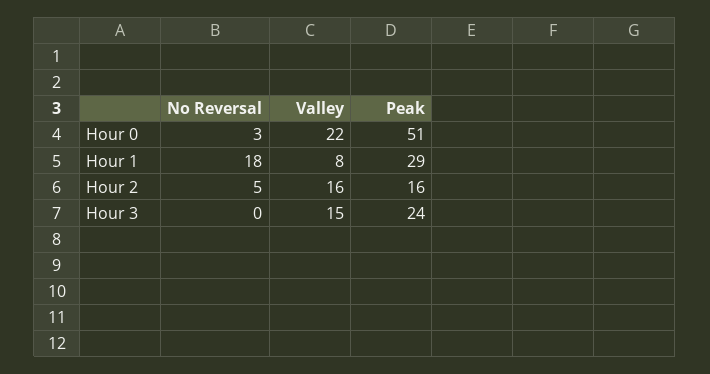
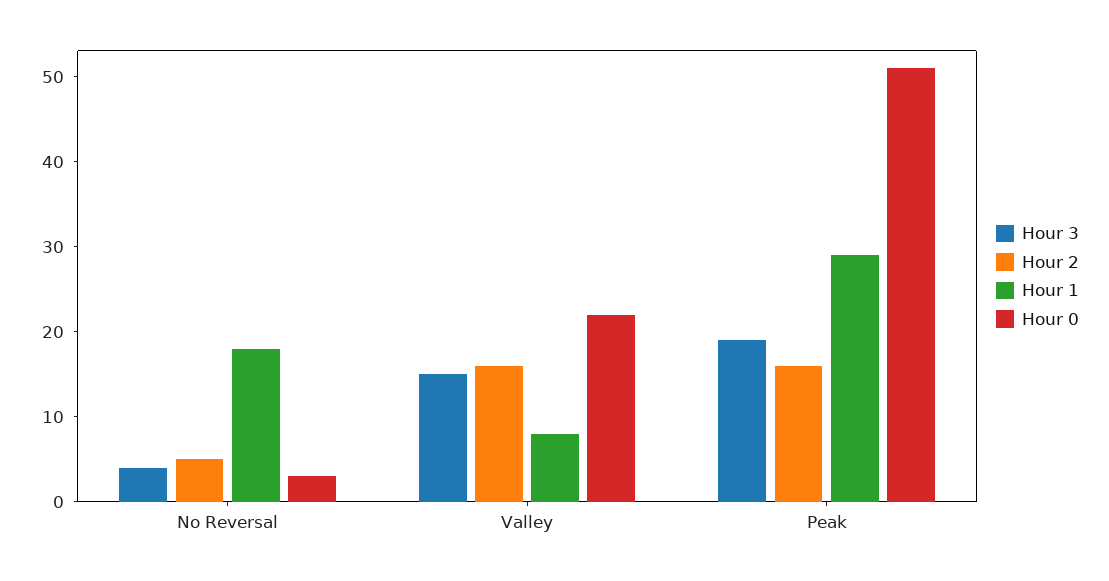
  {
    "Hour 0": {
      "No Reversal": 3,
      "Valley": 22,
      "Peak": 51
    },
    "Hour 1": {
      "No Reversal": 18,
      "Valley": 8,
      "Peak": 29
    },
    "Hour 2": {
      "No Reversal": 5,
      "Valley": 16,
      "Peak": 16
    },
    "Hour 3": {
-     "No Reversal": 0,
+     "No Reversal": 4,
      "Valley": 15,
-     "Peak": 24
+     "Peak": 19
    }
  }

